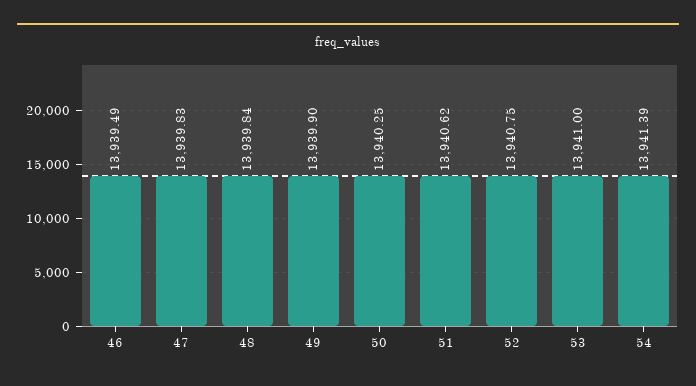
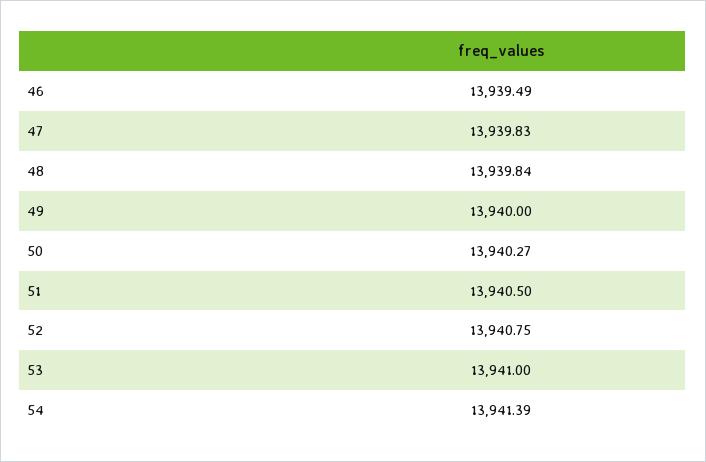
  {
    "46": 13939.49,
    "47": 13939.83,
    "48": 13939.84,
-   "49": 13939.9,
+   "49": 13940,
-   "50": 13940.25,
+   "50": 13940.27,
-   "51": 13940.62,
+   "51": 13940.5,
    "52": 13940.75,
    "53": 13941,
    "54": 13941.39
  }

